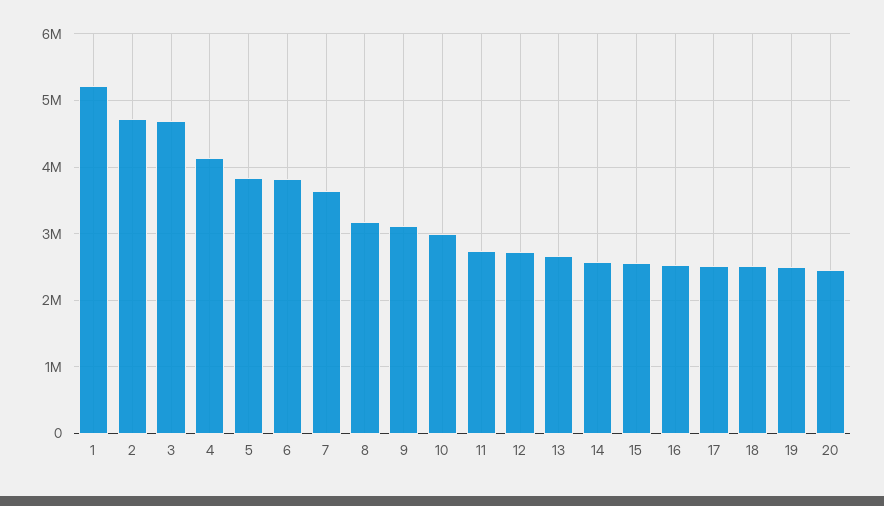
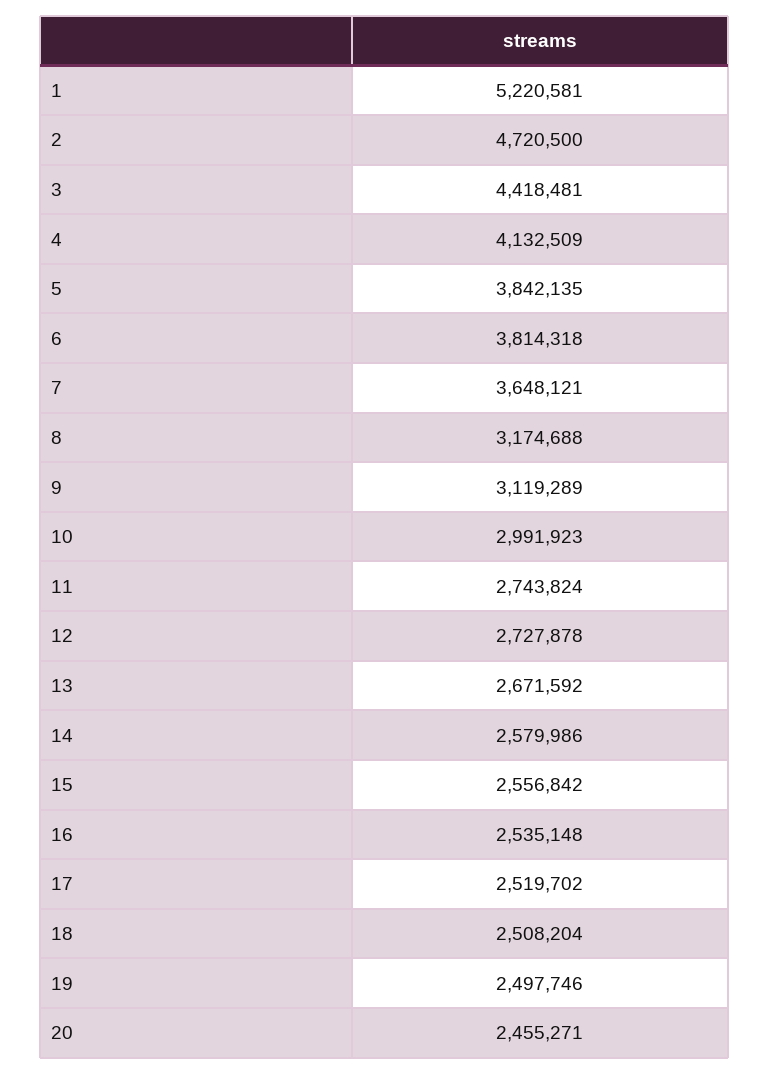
  {
    "1": 5220581,
    "2": 4720500,
-   "3": 4700000,
+   "3": 4418481,
    "4": 4132509,
    "5": 3842135,
    "6": 3814318,
    "7": 3648121,
    "8": 3174688,
    "9": 3119289,
    "10": 2991923,
    "11": 2743824,
    "12": 2727878,
    "13": 2671592,
    "14": 2579986,
    "15": 2556842,
    "16": 2535148,
    "17": 2519702,
    "18": 2508204,
    "19": 2497746,
    "20": 2455271
  }

